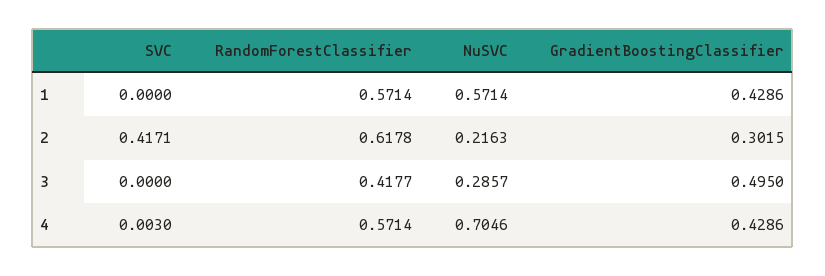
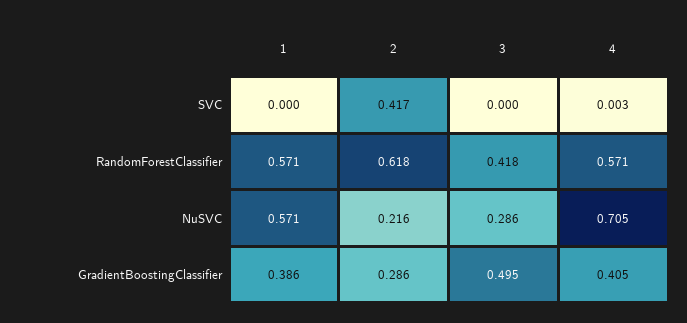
  {
    "SVC": {
      "1": 0,
      "2": 0.4171,
      "3": 0,
      "4": 0.003
    },
    "RandomForestClassifier": {
      "1": 0.5714,
      "2": 0.6178,
      "3": 0.4177,
      "4": 0.5714
    },
    "NuSVC": {
      "1": 0.5714,
      "2": 0.2163,
      "3": 0.2857,
      "4": 0.7046
    },
    "GradientBoostingClassifier": {
-     "1": 0.4286,
+     "1": 0.386,
-     "2": 0.3015,
+     "2": 0.286,
      "3": 0.495,
-     "4": 0.4286
+     "4": 0.405
    }
  }

